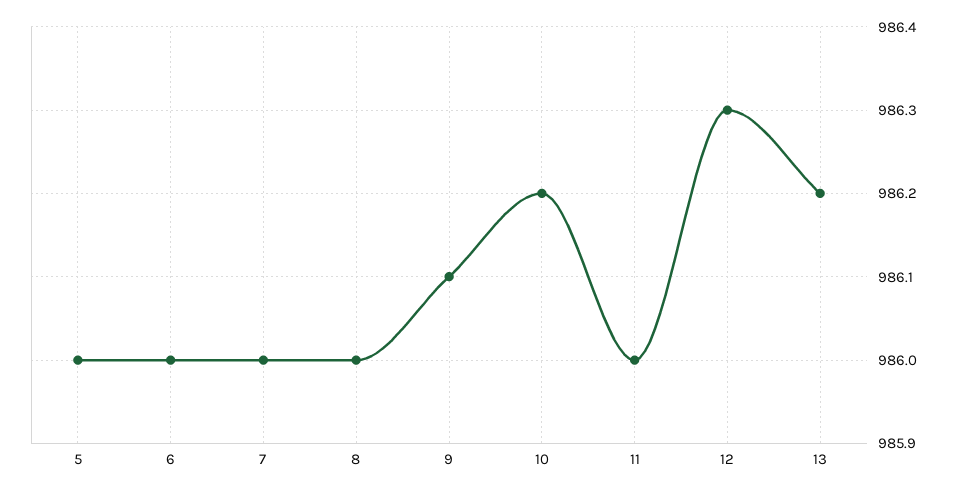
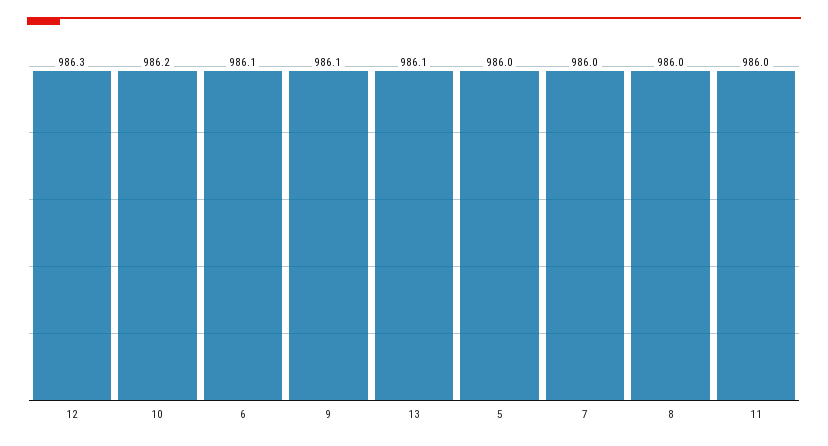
  {
    "5": 986,
-   "6": 986,
+   "6": 986.1,
    "7": 986,
    "8": 986,
    "9": 986.1,
    "10": 986.2,
    "11": 986,
    "12": 986.3,
-   "13": 986.2
+   "13": 986.1
  }

